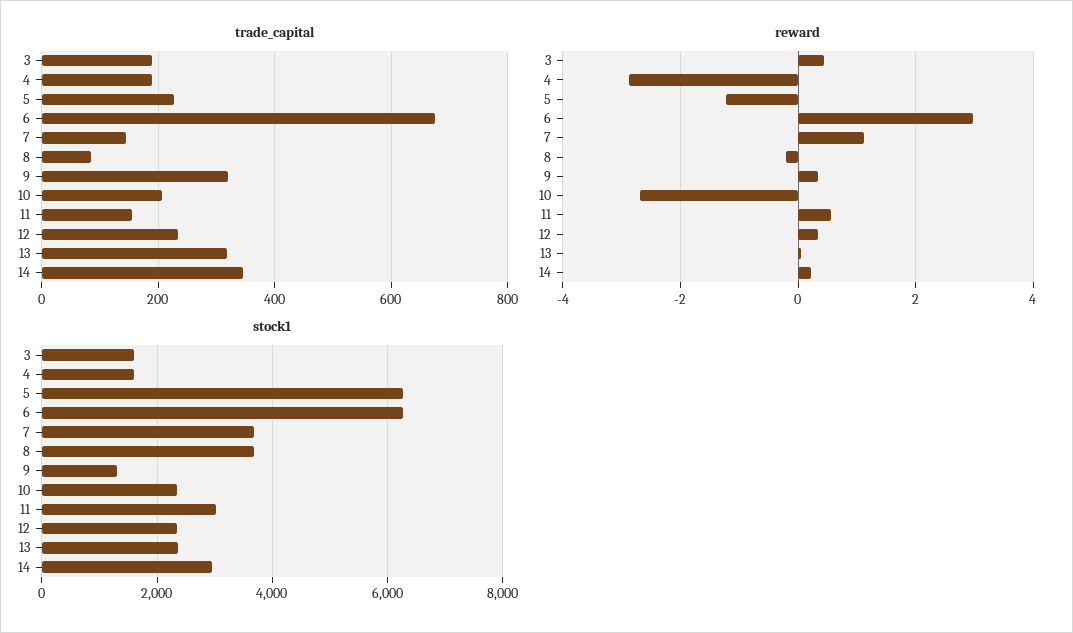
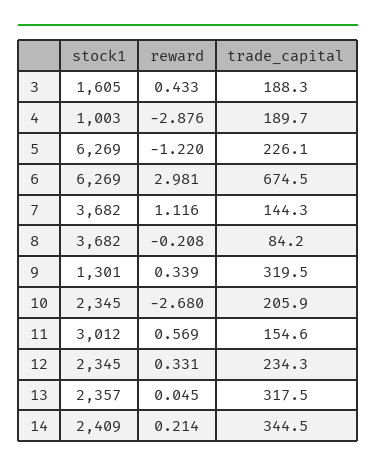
  {
    "trade_capital": {
      "3": 188.3,
      "4": 189.7,
      "5": 226.1,
      "6": 674.5,
      "7": 144.3,
      "8": 84.2,
      "9": 319.5,
      "10": 205.9,
      "11": 154.6,
      "12": 234.3,
      "13": 317.5,
      "14": 344.5
    },
    "reward": {
      "3": 0.433,
      "4": -2.876,
      "5": -1.22,
      "6": 2.981,
      "7": 1.116,
      "8": -0.208,
      "9": 0.339,
      "10": -2.68,
      "11": 0.569,
      "12": 0.331,
      "13": 0.045,
      "14": 0.214
    },
    "stock1": {
      "3": 1605,
-     "4": 1600,
+     "4": 1003,
      "5": 6269,
      "6": 6269,
      "7": 3682,
      "8": 3682,
      "9": 1301,
      "10": 2345,
      "11": 3012,
      "12": 2345,
      "13": 2357,
-     "14": 3000
+     "14": 2409
    }
  }

